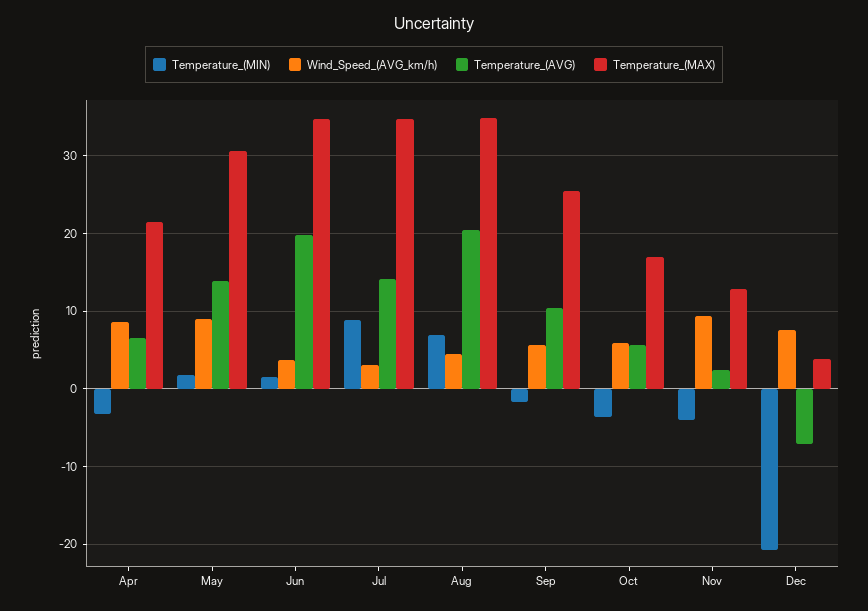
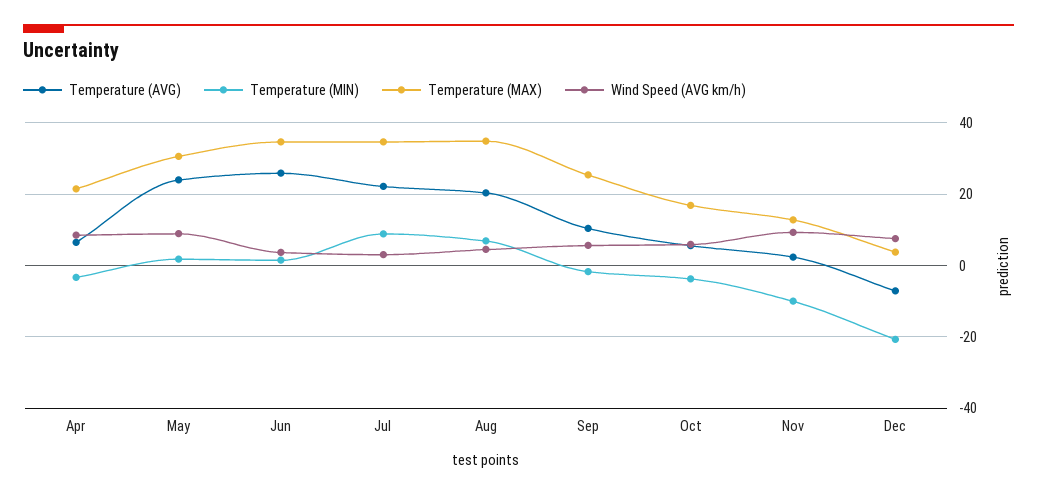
  {
    "Temperature_(MIN)": {
      "Apr": -3,
      "May": 2,
      "Jun": 2,
      "Jul": 9,
      "Aug": 7,
      "Sep": -2,
      "Oct": -4,
-     "Nov": -4,
+     "Nov": -10,
      "Dec": -21
    },
    "Wind_Speed_(AVG_km/h)": {
      "Apr": 9,
      "May": 9,
      "Jun": 4,
      "Jul": 3,
      "Aug": 5,
      "Sep": 6,
      "Oct": 6,
      "Nov": 9,
      "Dec": 8
    },
    "Temperature_(AVG)": {
      "Apr": 7,
-     "May": 14,
+     "May": 24,
-     "Jun": 20,
+     "Jun": 26,
-     "Jul": 14,
+     "Jul": 22,
      "Aug": 20,
      "Sep": 10,
      "Oct": 6,
      "Nov": 2,
      "Dec": -7
    },
    "Temperature_(MAX)": {
      "Apr": 22,
      "May": 31,
      "Jun": 35,
      "Jul": 35,
      "Aug": 35,
      "Sep": 25,
      "Oct": 17,
      "Nov": 13,
      "Dec": 4
    }
  }

